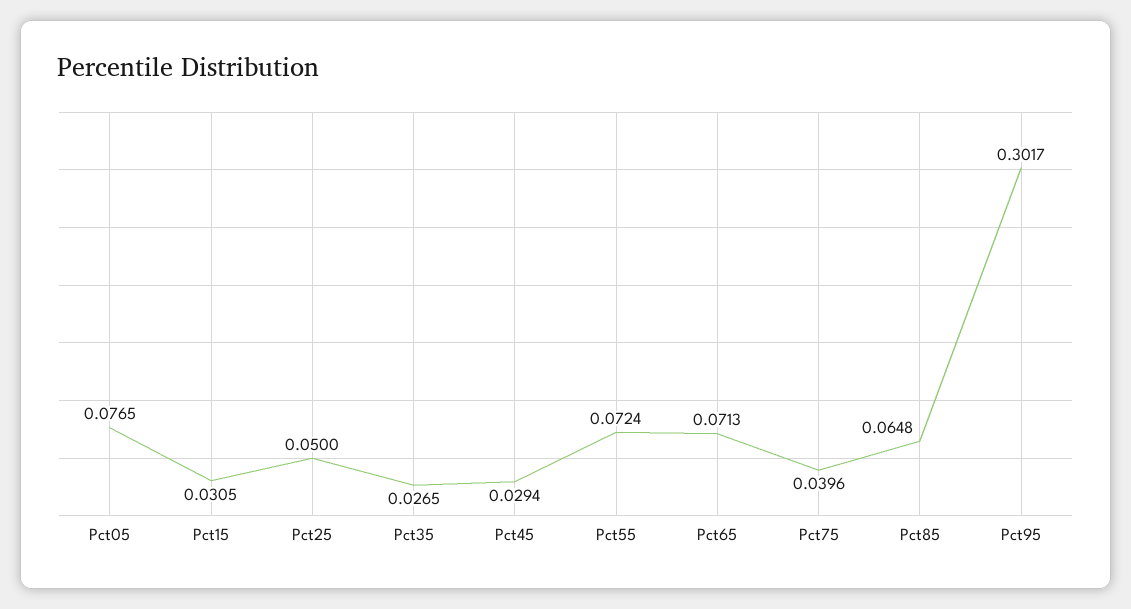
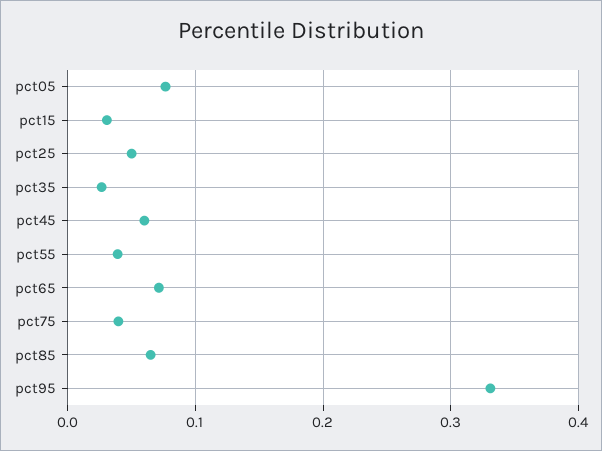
  {
    "Pct05": 0.0765,
    "Pct15": 0.0305,
    "Pct25": 0.05,
    "Pct35": 0.0265,
-   "Pct45": 0.0294,
+   "Pct45": 0.06,
-   "Pct55": 0.0724,
+   "Pct55": 0.04,
    "Pct65": 0.0713,
    "Pct75": 0.0396,
    "Pct85": 0.0648,
-   "Pct95": 0.3017
+   "Pct95": 0.33
  }

